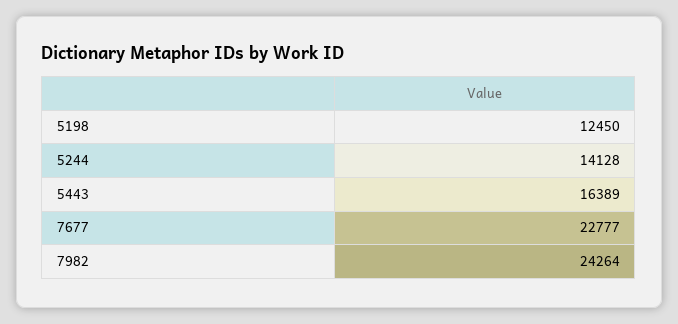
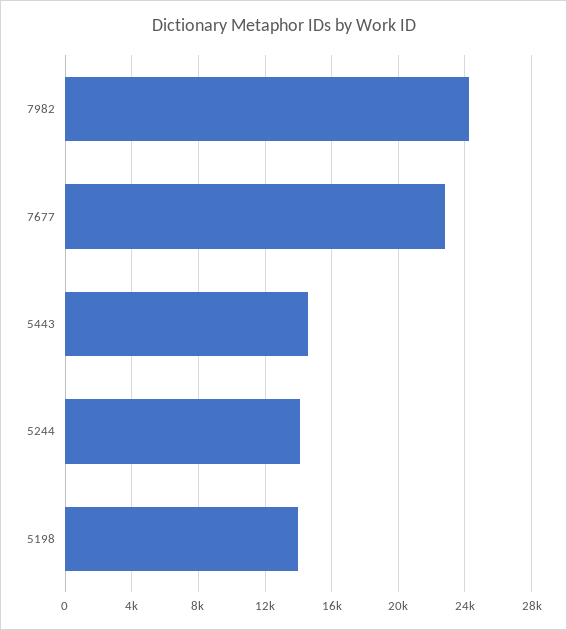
  {
-   "5198": 12450,
+   "5198": 14000,
    "5244": 14128,
-   "5443": 16389,
+   "5443": 14500,
    "7677": 22777,
    "7982": 24264
  }

